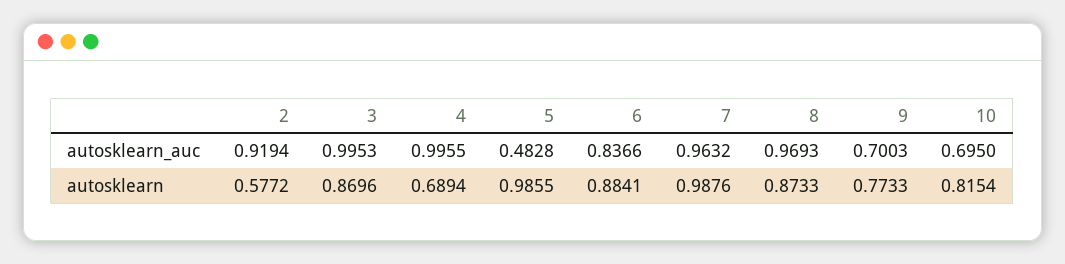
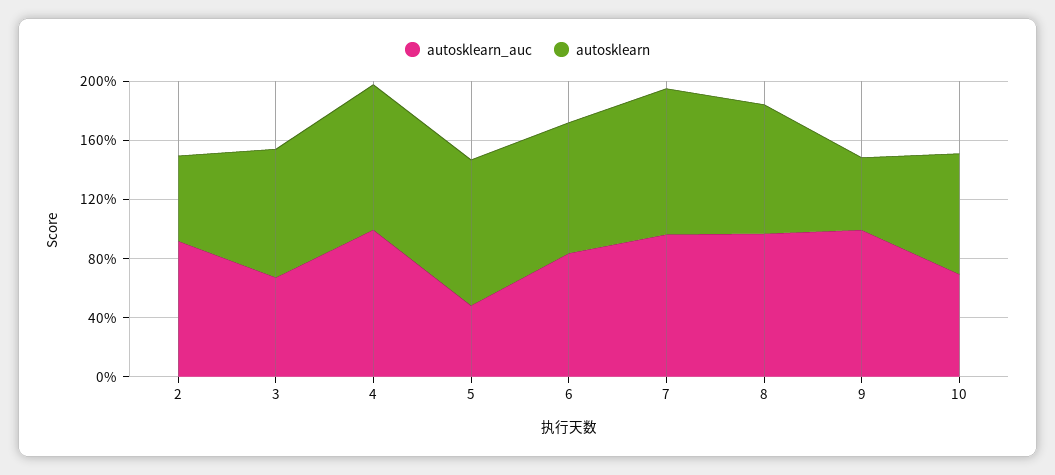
  {
    "autosklearn_auc": {
      "2": 0.9194,
-     "3": 0.9953,
+     "3": 0.7,
      "4": 0.9955,
      "5": 0.4828,
      "6": 0.8366,
      "7": 0.9632,
      "8": 0.9693,
-     "9": 0.7003,
+     "9": 1,
      "10": 0.695
    },
    "autosklearn": {
      "2": 0.5772,
      "3": 0.8696,
-     "4": 0.6894,
+     "4": 1,
      "5": 0.9855,
      "6": 0.8841,
      "7": 0.9876,
      "8": 0.8733,
-     "9": 0.7733,
+     "9": 0.5,
      "10": 0.8154
    }
  }

